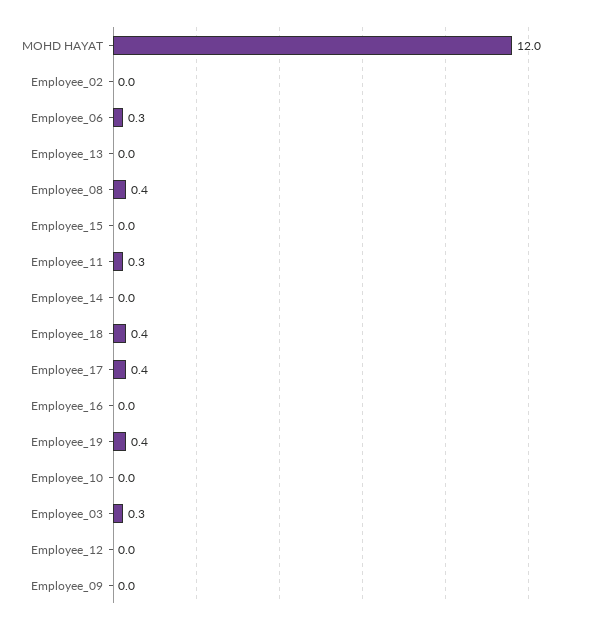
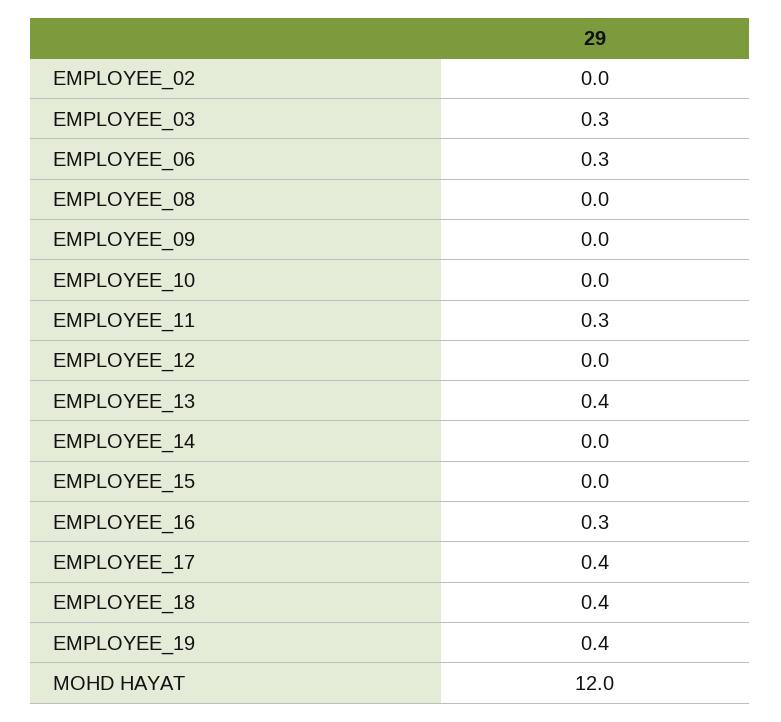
  {
    "MOHD HAYAT": 12,
    "Employee_02": 0,
    "Employee_06": 0.3,
-   "Employee_13": 0,
+   "Employee_13": 0.4,
-   "Employee_08": 0.4,
+   "Employee_08": 0,
    "Employee_15": 0,
    "Employee_11": 0.3,
    "Employee_14": 0,
    "Employee_18": 0.4,
    "Employee_17": 0.4,
-   "Employee_16": 0,
+   "Employee_16": 0.3,
    "Employee_19": 0.4,
    "Employee_10": 0,
    "Employee_03": 0.3,
    "Employee_12": 0,
    "Employee_09": 0
  }

